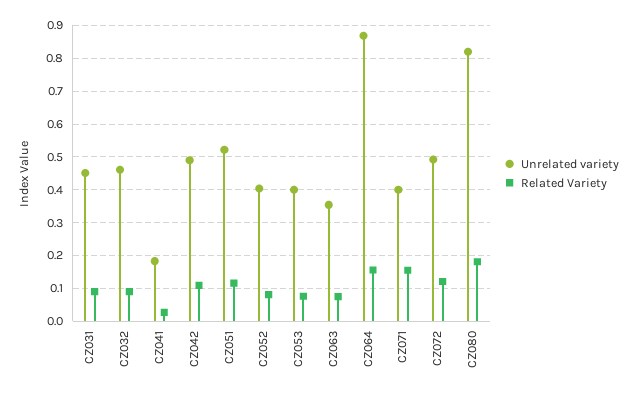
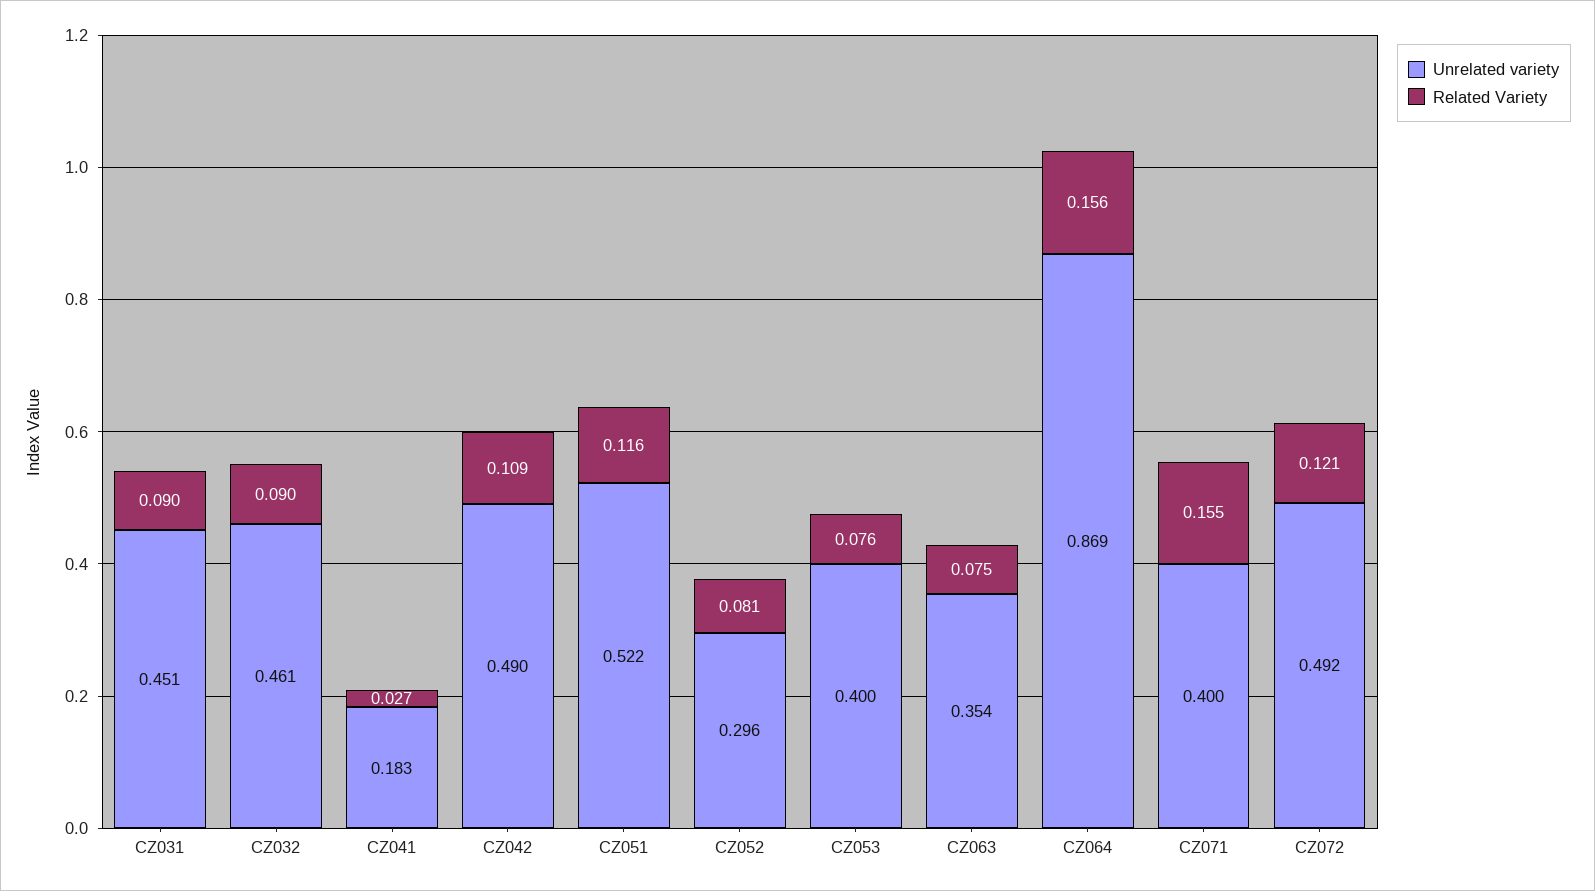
  {
    "Unrelated variety": {
      "CZ031": 0.451,
      "CZ032": 0.461,
      "CZ041": 0.183,
      "CZ042": 0.49,
      "CZ051": 0.522,
-     "CZ052": 0.4,
+     "CZ052": 0.296,
      "CZ053": 0.4,
      "CZ063": 0.354,
      "CZ064": 0.869,
      "CZ071": 0.4,
-     "CZ072": 0.492,
+     "CZ072": 0.492
-     "CZ080": 0.82
    },
    "Related Variety": {
      "CZ031": 0.09,
      "CZ032": 0.09,
      "CZ041": 0.027,
      "CZ042": 0.109,
      "CZ051": 0.116,
      "CZ052": 0.081,
      "CZ053": 0.076,
      "CZ063": 0.075,
      "CZ064": 0.156,
      "CZ071": 0.155,
-     "CZ072": 0.121,
+     "CZ072": 0.121
-     "CZ080": 0.18
    }
  }

